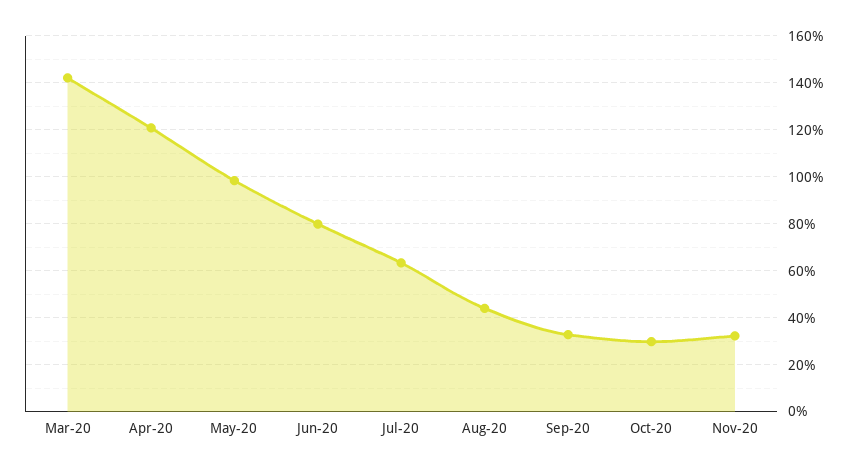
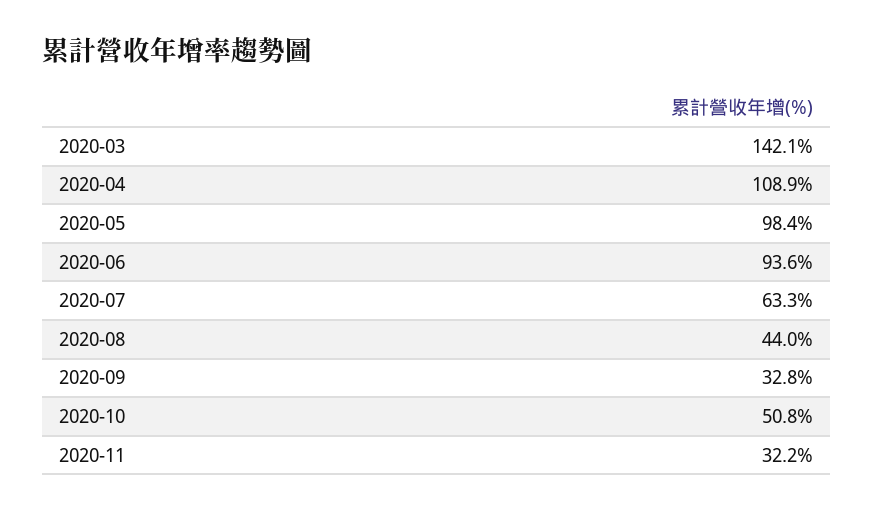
  {
    "Mar-20": 142.1,
-   "Apr-20": 120,
+   "Apr-20": 108.9,
    "May-20": 98.4,
-   "Jun-20": 80,
+   "Jun-20": 93.6,
    "Jul-20": 63.3,
    "Aug-20": 44,
    "Sep-20": 32.8,
-   "Oct-20": 30,
+   "Oct-20": 50.8,
    "Nov-20": 32.2
  }

